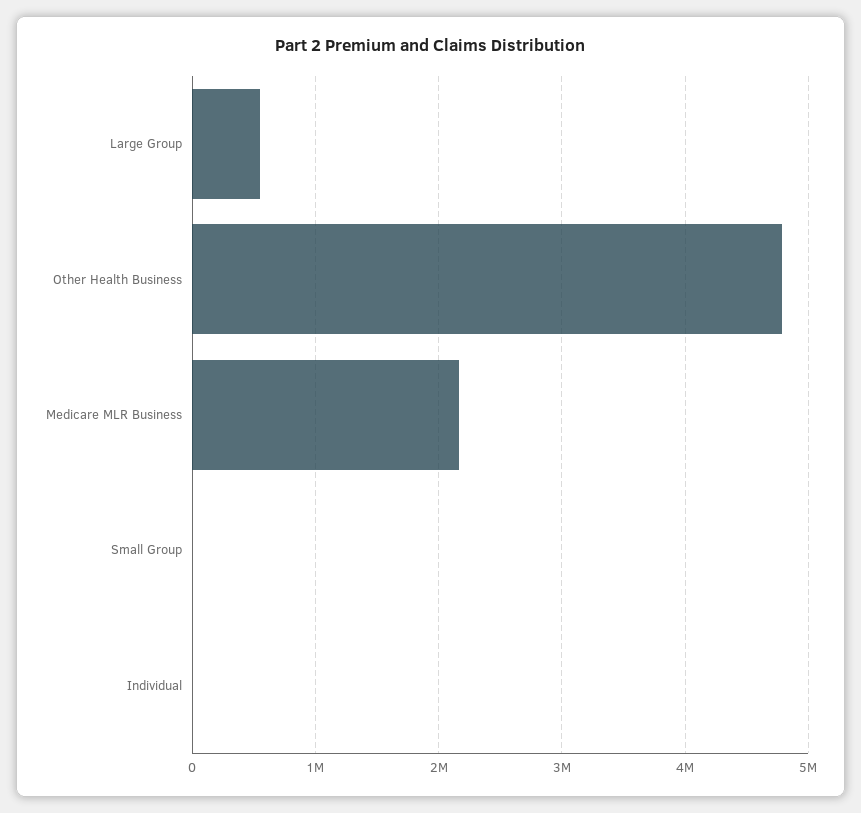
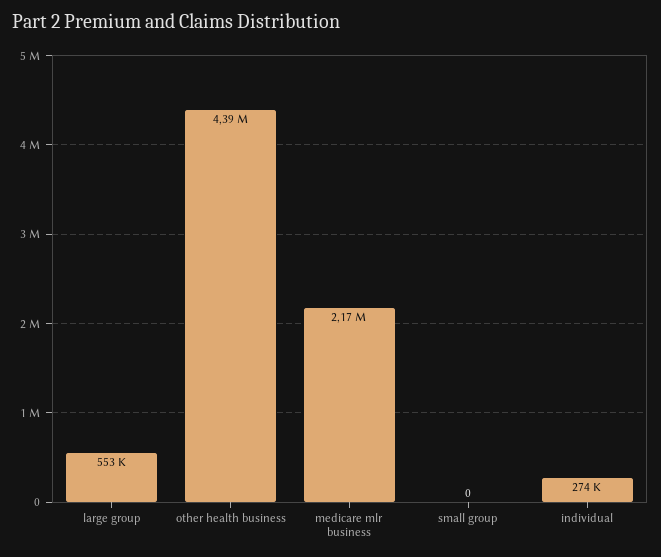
  {
    "Large Group": 553000,
-   "Other Health Business": 4800000,
+   "Other Health Business": 4390000,
    "Medicare MLR Business": 2170000,
    "Small Group": 0,
-   "Individual": 0
+   "Individual": 274000
  }

